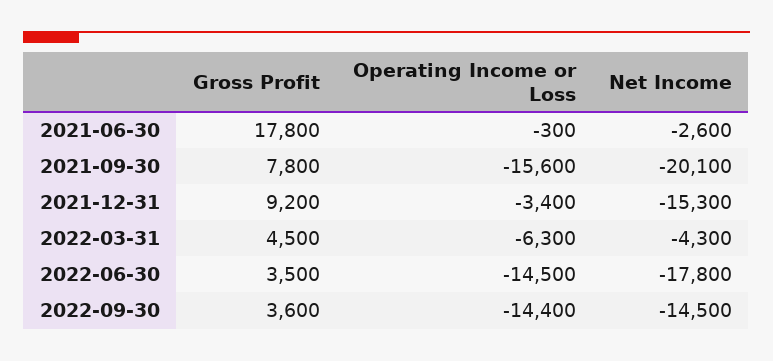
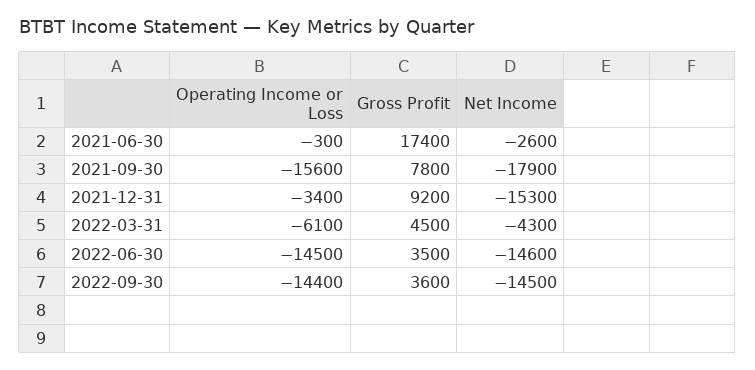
  {
    "Gross Profit": {
-     "2021-06-30": 17800,
+     "2021-06-30": 17400,
      "2021-09-30": 7800,
      "2021-12-31": 9200,
      "2022-03-31": 4500,
      "2022-06-30": 3500,
      "2022-09-30": 3600
    },
    "Operating Income or Loss": {
      "2021-06-30": -300,
      "2021-09-30": -15600,
      "2021-12-31": -3400,
-     "2022-03-31": -6300,
+     "2022-03-31": -6100,
      "2022-06-30": -14500,
      "2022-09-30": -14400
    },
    "Net Income": {
      "2021-06-30": -2600,
-     "2021-09-30": -20100,
+     "2021-09-30": -17900,
      "2021-12-31": -15300,
      "2022-03-31": -4300,
-     "2022-06-30": -17800,
+     "2022-06-30": -14600,
      "2022-09-30": -14500
    }
  }

